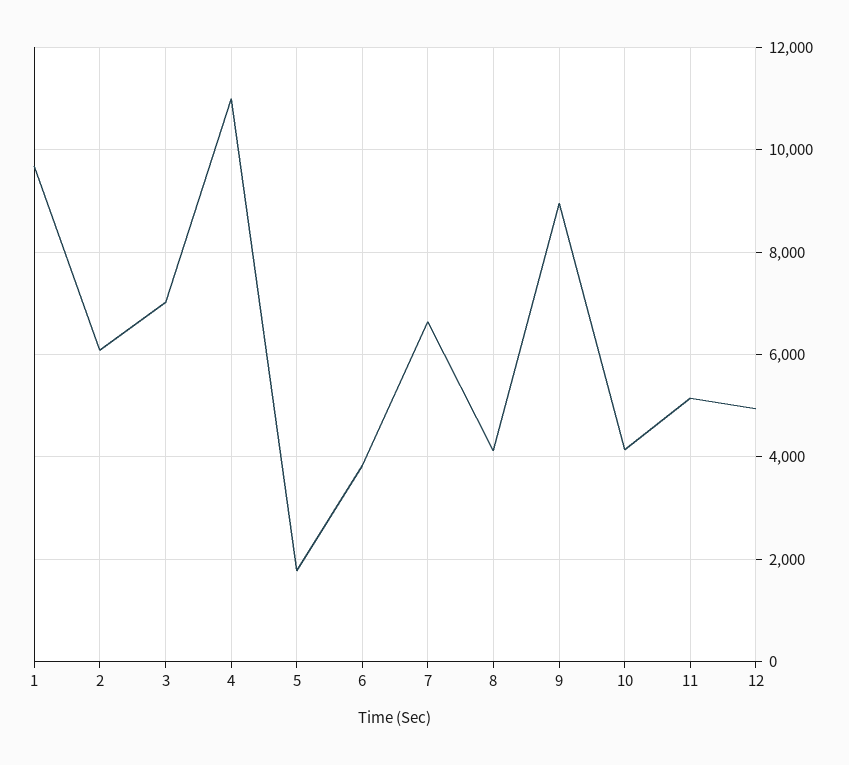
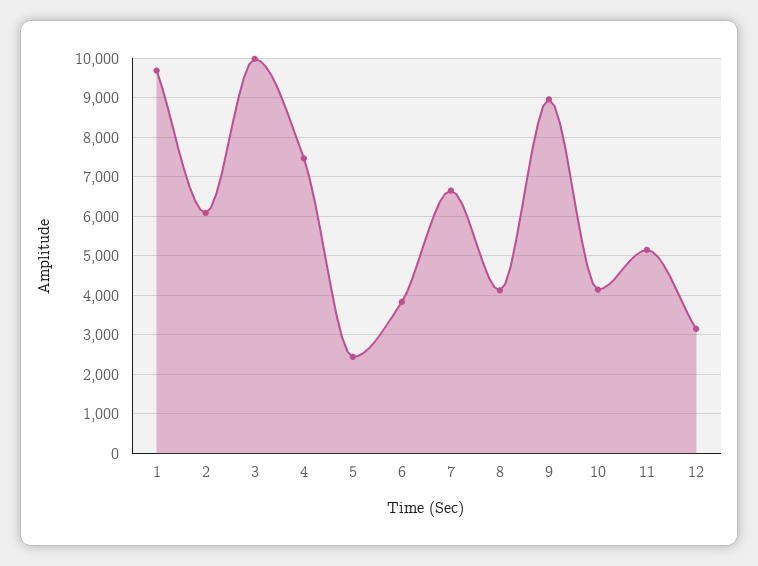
  {
    "1": 9600,
    "2": 6000,
-   "3": 7000,
+   "3": 10000,
-   "4": 11000,
+   "4": 7400,
-   "5": 1800,
+   "5": 2400,
    "6": 3800,
    "7": 6600,
    "8": 4200,
    "9": 9000,
    "10": 4200,
    "11": 5200,
-   "12": 5000
+   "12": 3200
  }

